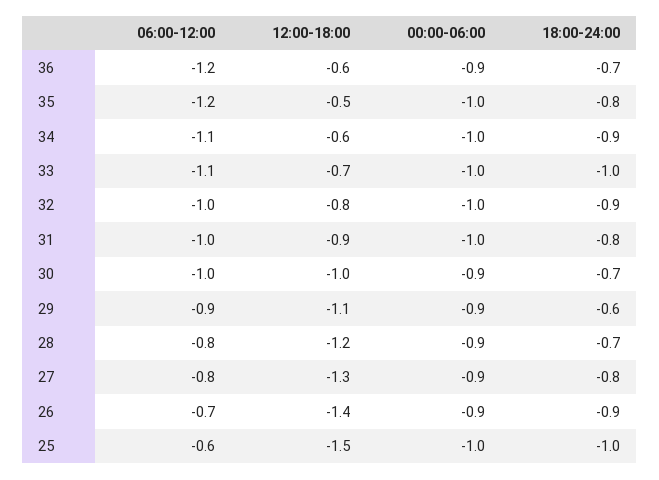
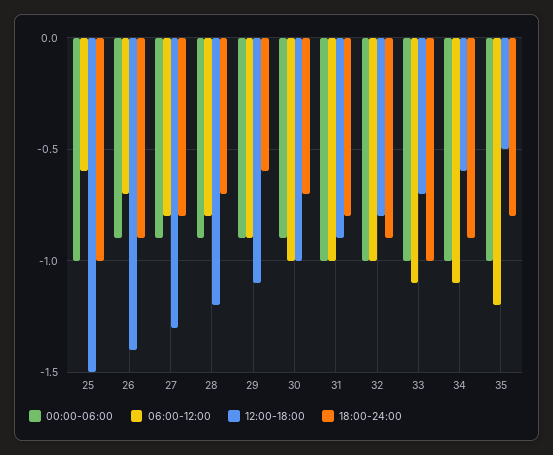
  {
    "06:00-12:00": {
-     "36": -1.2,
      "35": -1.2,
      "34": -1.1,
      "33": -1.1,
      "32": -1,
      "31": -1,
      "30": -1,
      "29": -0.9,
      "28": -0.8,
      "27": -0.8,
      "26": -0.7,
      "25": -0.6
    },
    "12:00-18:00": {
-     "36": -0.6,
      "35": -0.5,
      "34": -0.6,
      "33": -0.7,
      "32": -0.8,
      "31": -0.9,
      "30": -1,
      "29": -1.1,
      "28": -1.2,
      "27": -1.3,
      "26": -1.4,
      "25": -1.5
    },
    "00:00-06:00": {
-     "36": -0.9,
      "35": -1,
      "34": -1,
      "33": -1,
      "32": -1,
      "31": -1,
      "30": -0.9,
      "29": -0.9,
      "28": -0.9,
      "27": -0.9,
      "26": -0.9,
      "25": -1
    },
    "18:00-24:00": {
-     "36": -0.7,
      "35": -0.8,
      "34": -0.9,
      "33": -1,
      "32": -0.9,
      "31": -0.8,
      "30": -0.7,
      "29": -0.6,
      "28": -0.7,
      "27": -0.8,
      "26": -0.9,
      "25": -1
    }
  }

